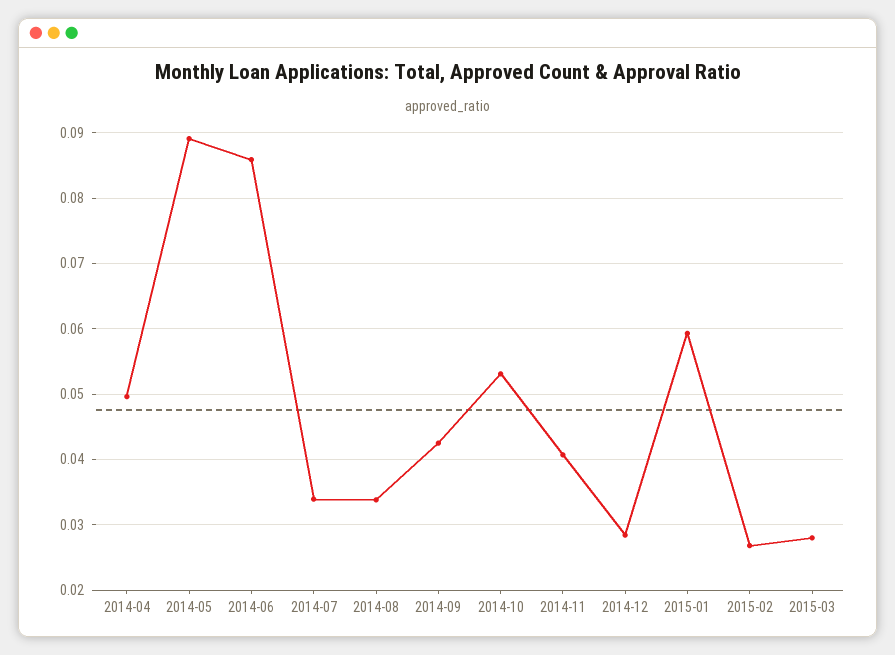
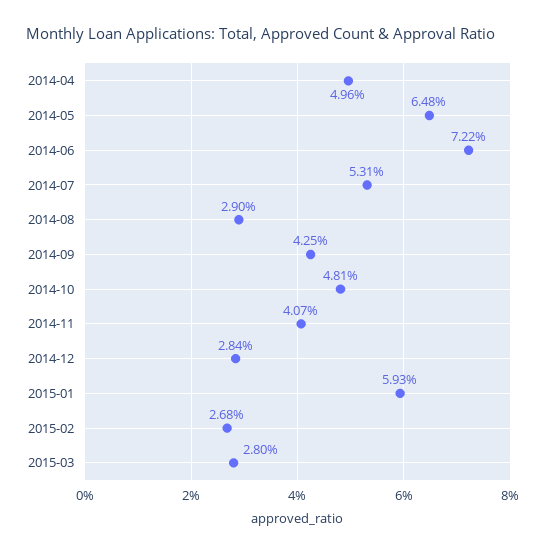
  {
    "2014-04": 0.0496,
-   "2014-05": 0.089,
+   "2014-05": 0.0648,
-   "2014-06": 0.086,
+   "2014-06": 0.0722,
-   "2014-07": 0.034,
+   "2014-07": 0.0531,
-   "2014-08": 0.034,
+   "2014-08": 0.029,
    "2014-09": 0.0425,
-   "2014-10": 0.053,
+   "2014-10": 0.0481,
    "2014-11": 0.0407,
    "2014-12": 0.0284,
    "2015-01": 0.0593,
    "2015-02": 0.0268,
    "2015-03": 0.028
  }

